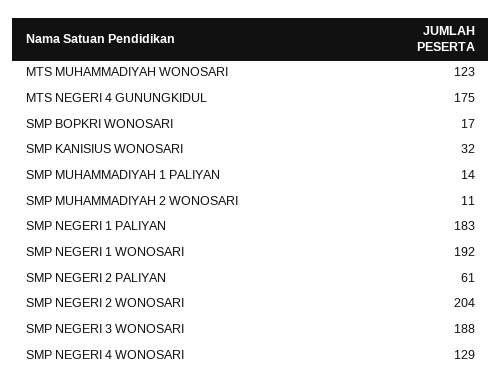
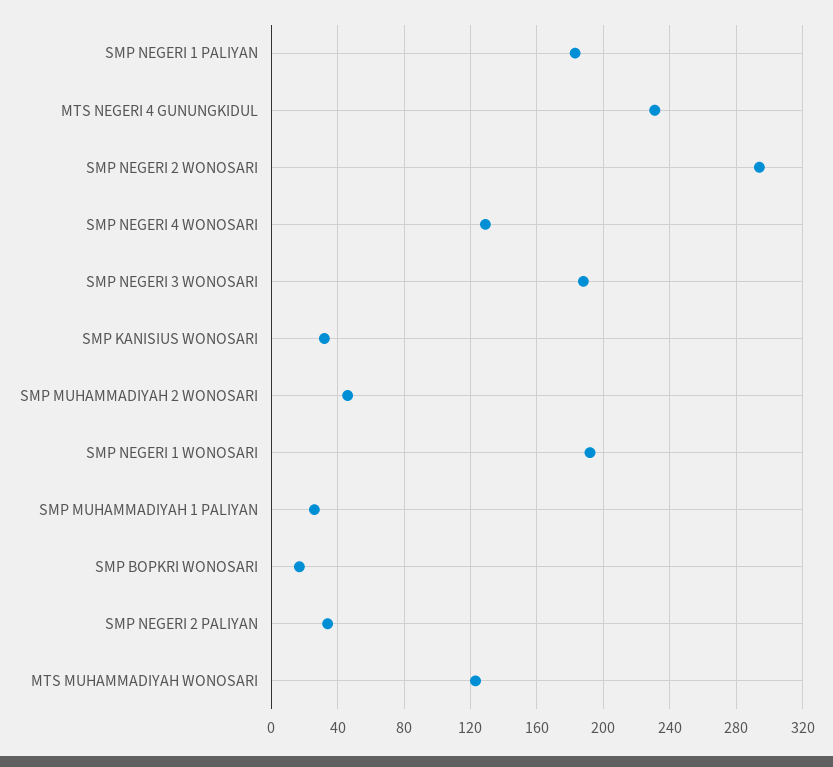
  {
    "MTS MUHAMMADIYAH WONOSARI": 123,
-   "MTS NEGERI 4 GUNUNGKIDUL": 175,
+   "MTS NEGERI 4 GUNUNGKIDUL": 230,
    "SMP BOPKRI WONOSARI": 17,
    "SMP KANISIUS WONOSARI": 32,
-   "SMP MUHAMMADIYAH 1 PALIYAN": 14,
+   "SMP MUHAMMADIYAH 1 PALIYAN": 25,
-   "SMP MUHAMMADIYAH 2 WONOSARI": 11,
+   "SMP MUHAMMADIYAH 2 WONOSARI": 45,
    "SMP NEGERI 1 PALIYAN": 183,
    "SMP NEGERI 1 WONOSARI": 192,
-   "SMP NEGERI 2 PALIYAN": 61,
+   "SMP NEGERI 2 PALIYAN": 35,
-   "SMP NEGERI 2 WONOSARI": 204,
+   "SMP NEGERI 2 WONOSARI": 295,
    "SMP NEGERI 3 WONOSARI": 188,
    "SMP NEGERI 4 WONOSARI": 129
  }

